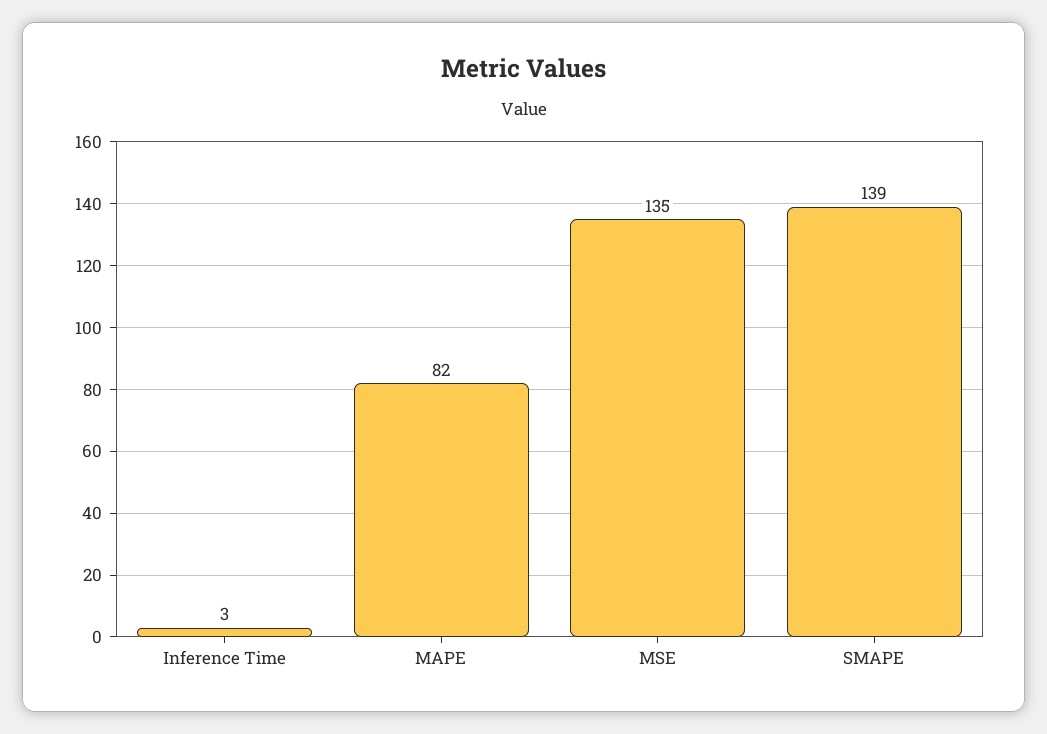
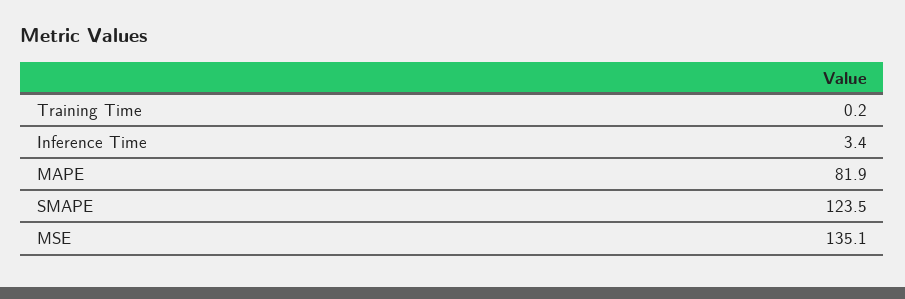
  {
    "Inference Time": 3.4,
    "MAPE": 81.9,
    "MSE": 135.1,
-   "SMAPE": 139
+   "SMAPE": 123.5,
+   "Training Time": 0.2
  }

